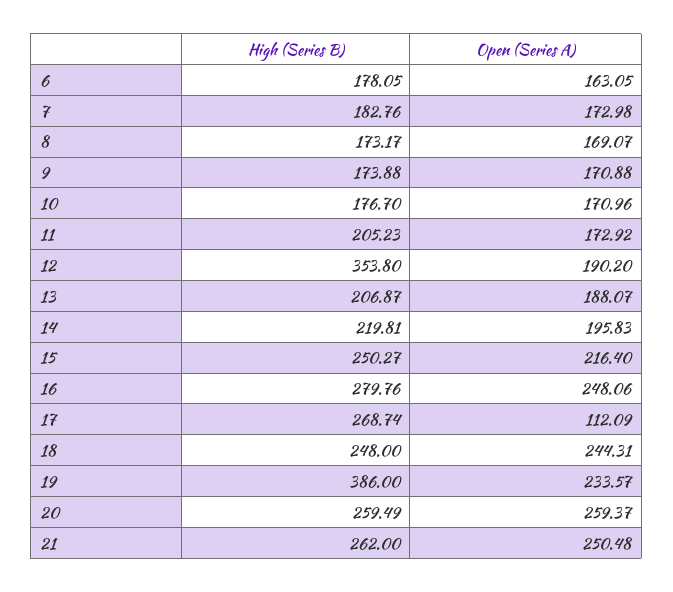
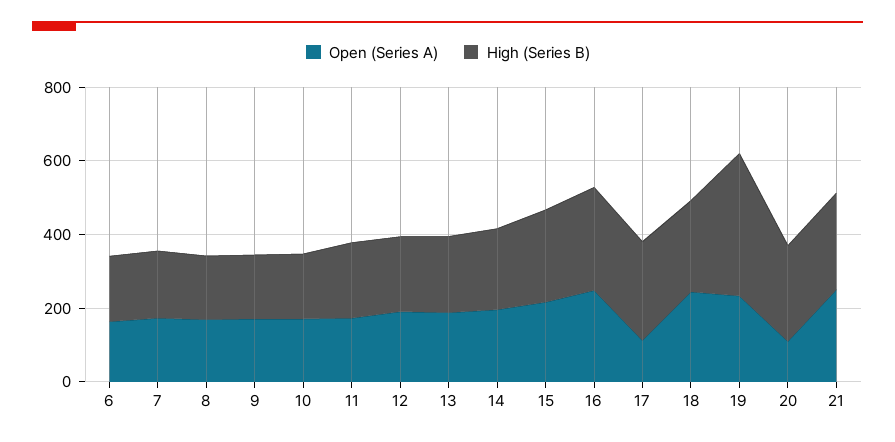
  {
    "High (Series B)": {
      "6": 178.05,
      "7": 182.76,
      "8": 173.17,
      "9": 173.88,
      "10": 176.7,
      "11": 205.23,
-     "12": 353.8,
+     "12": 200,
      "13": 206.87,
      "14": 219.81,
      "15": 250.27,
      "16": 279.76,
      "17": 268.74,
      "18": 248,
      "19": 386,
      "20": 259.49,
      "21": 262
    },
    "Open (Series A)": {
      "6": 163.05,
      "7": 172.98,
      "8": 169.07,
      "9": 170.88,
      "10": 170.96,
      "11": 172.92,
      "12": 190.2,
      "13": 188.07,
      "14": 195.83,
      "15": 216.4,
      "16": 248.06,
      "17": 112.09,
      "18": 244.31,
      "19": 233.57,
-     "20": 259.37,
+     "20": 100,
      "21": 250.48
    }
  }

